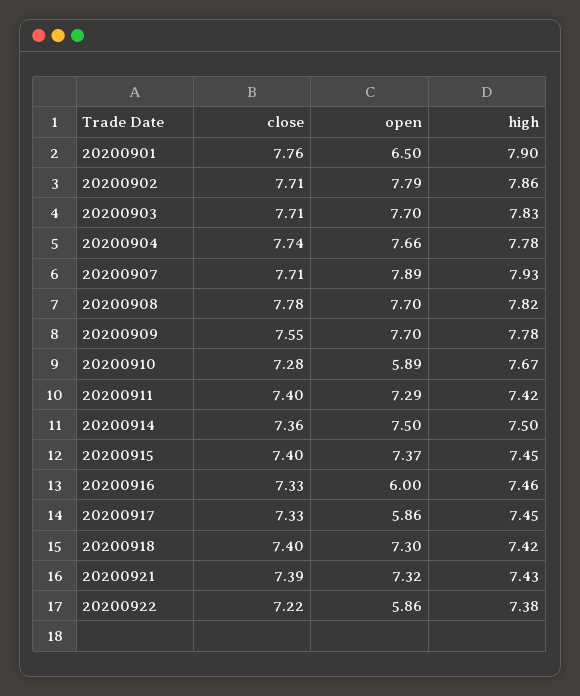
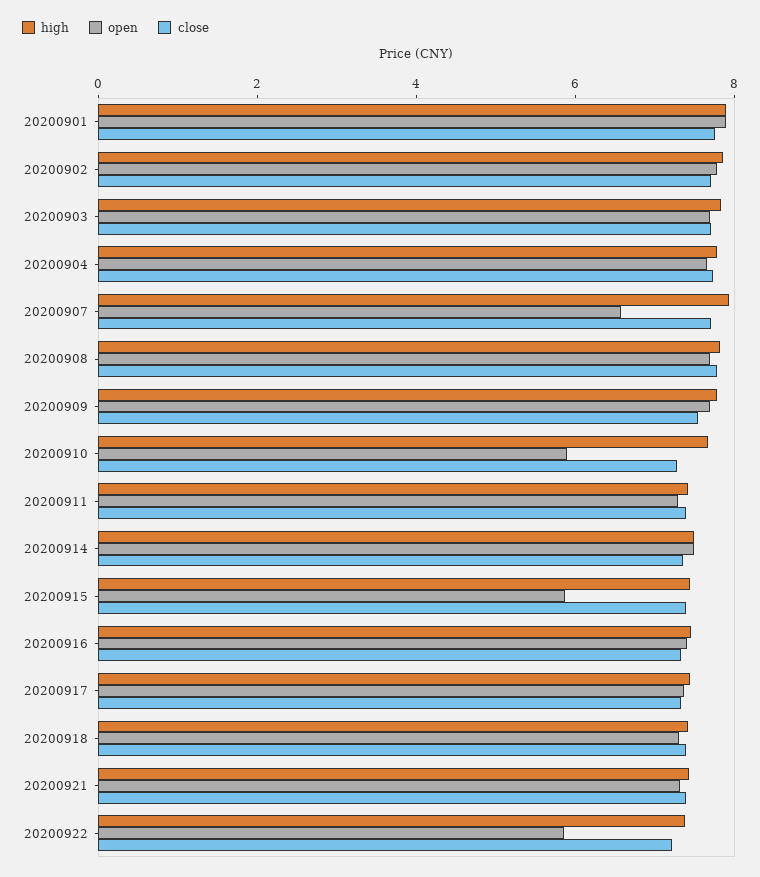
  {
    "close": {
      "20200901": 7.76,
      "20200902": 7.71,
      "20200903": 7.71,
      "20200904": 7.74,
      "20200907": 7.71,
      "20200908": 7.78,
      "20200909": 7.55,
      "20200910": 7.28,
      "20200911": 7.4,
      "20200914": 7.36,
      "20200915": 7.4,
      "20200916": 7.33,
      "20200917": 7.33,
      "20200918": 7.4,
      "20200921": 7.39,
      "20200922": 7.22
    },
    "open": {
-     "20200901": 6.5,
+     "20200901": 8,
      "20200902": 7.79,
      "20200903": 7.7,
      "20200904": 7.66,
-     "20200907": 7.89,
+     "20200907": 6.5,
      "20200908": 7.7,
      "20200909": 7.7,
      "20200910": 5.89,
      "20200911": 7.29,
      "20200914": 7.5,
-     "20200915": 7.37,
+     "20200915": 6,
-     "20200916": 6,
+     "20200916": 7.5,
-     "20200917": 5.86,
+     "20200917": 7.5,
      "20200918": 7.3,
      "20200921": 7.32,
      "20200922": 5.86
    },
    "high": {
      "20200901": 7.9,
      "20200902": 7.86,
      "20200903": 7.83,
      "20200904": 7.78,
      "20200907": 7.93,
      "20200908": 7.82,
      "20200909": 7.78,
      "20200910": 7.67,
      "20200911": 7.42,
      "20200914": 7.5,
      "20200915": 7.45,
      "20200916": 7.46,
      "20200917": 7.45,
      "20200918": 7.42,
      "20200921": 7.43,
      "20200922": 7.38
    }
  }

